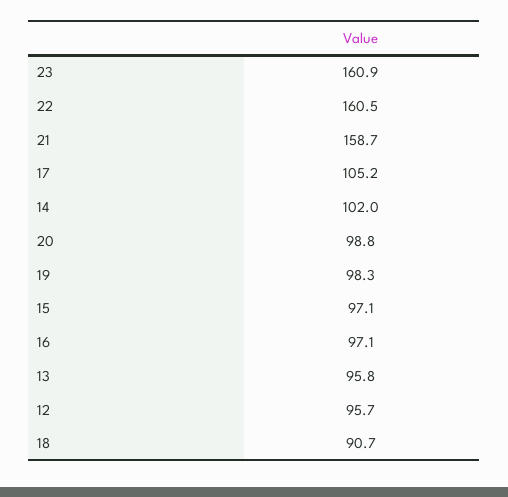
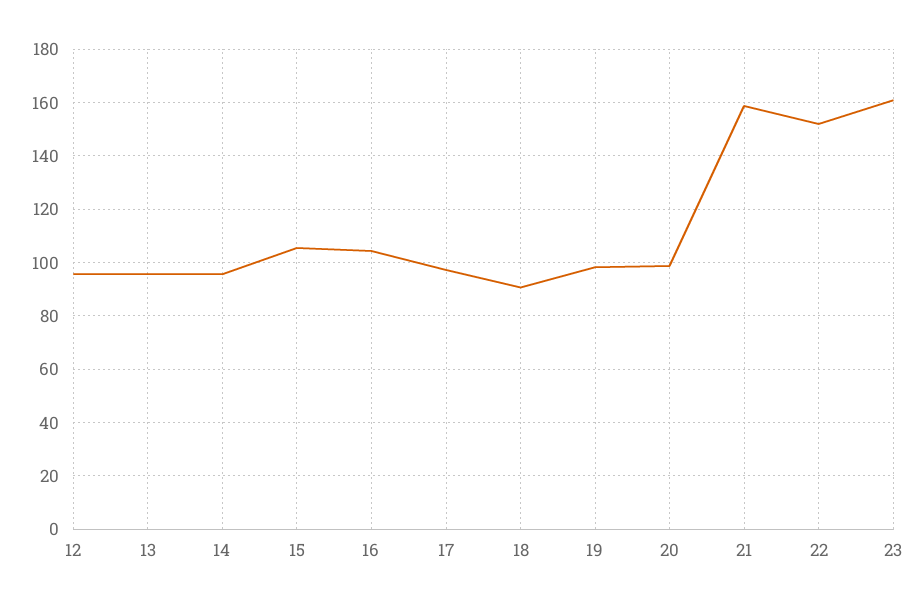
  {
    "23": 160.9,
-   "22": 160.5,
+   "22": 152.5,
    "21": 158.7,
-   "17": 105.2,
+   "17": 97.5,
-   "14": 102,
+   "14": 95,
    "20": 98.8,
    "19": 98.3,
-   "15": 97.1,
+   "15": 105,
-   "16": 97.1,
+   "16": 105,
    "13": 95.8,
    "12": 95.7,
    "18": 90.7
  }

